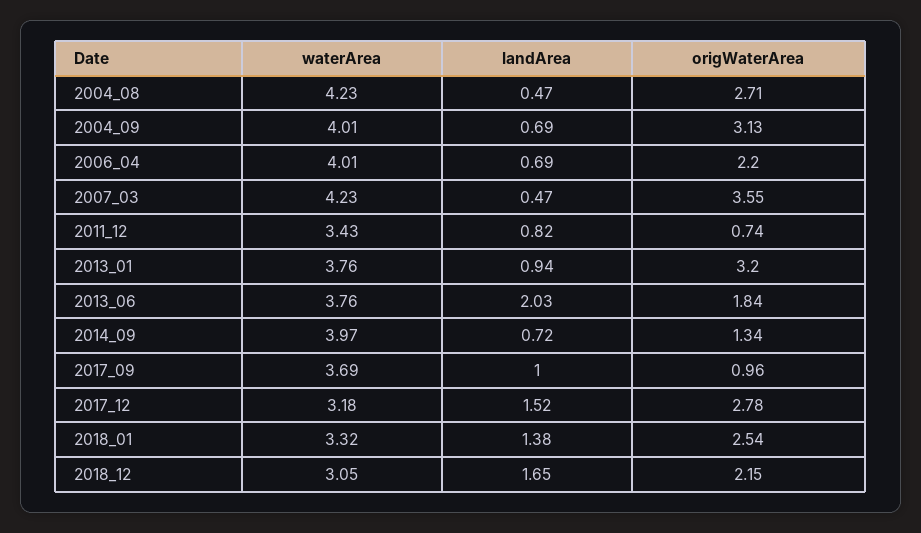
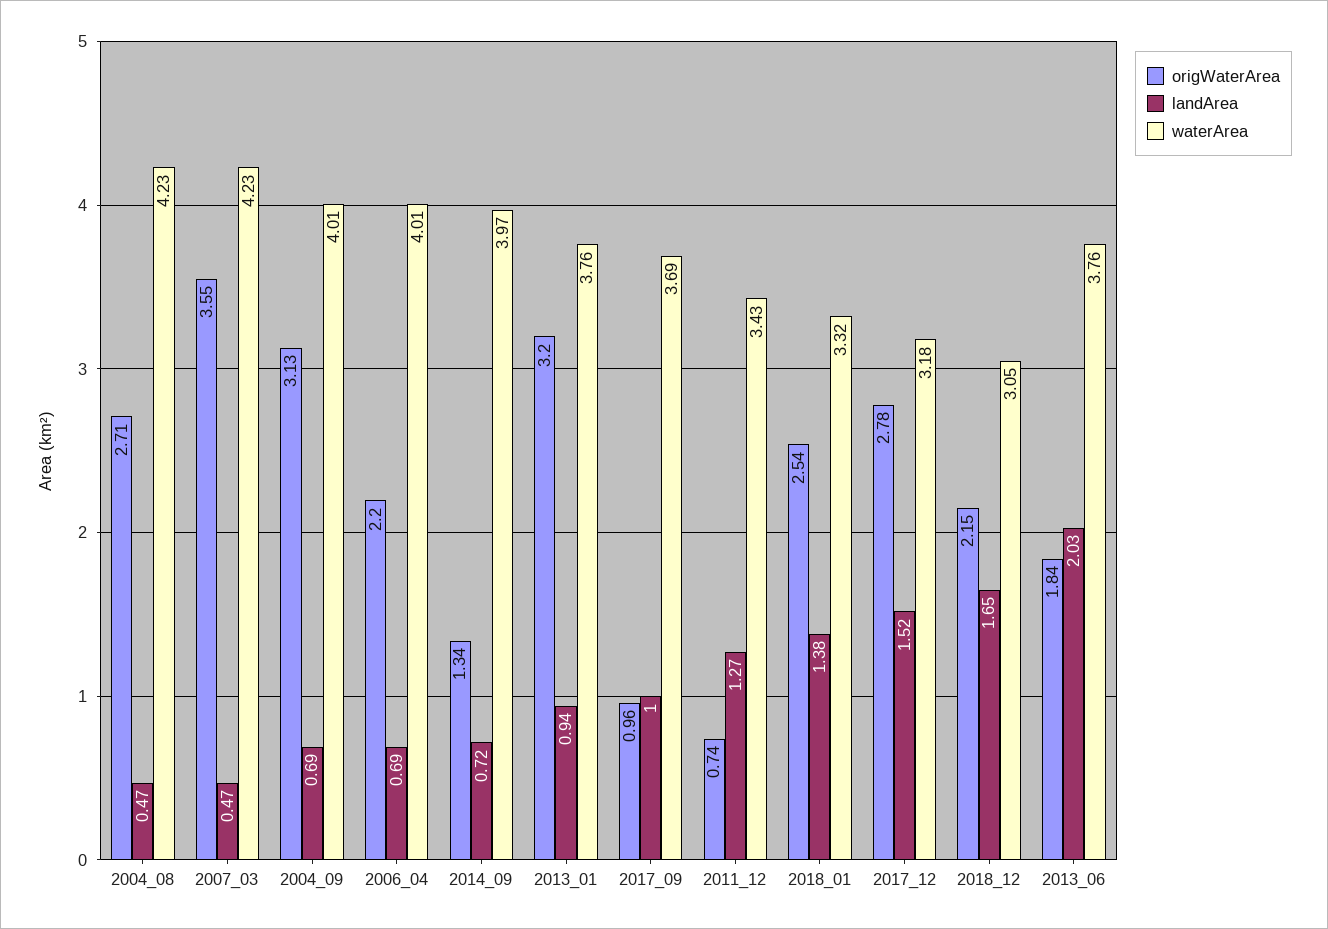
  {
    "waterArea": {
      "2004_08": 4.23,
      "2004_09": 4.01,
      "2006_04": 4.01,
      "2007_03": 4.23,
      "2011_12": 3.43,
      "2013_01": 3.76,
      "2013_06": 3.76,
      "2014_09": 3.97,
      "2017_09": 3.69,
      "2017_12": 3.18,
      "2018_01": 3.32,
      "2018_12": 3.05
    },
    "landArea": {
      "2004_08": 0.47,
      "2004_09": 0.69,
      "2006_04": 0.69,
      "2007_03": 0.47,
-     "2011_12": 0.82,
+     "2011_12": 1.27,
      "2013_01": 0.94,
      "2013_06": 2.03,
      "2014_09": 0.72,
      "2017_09": 1,
      "2017_12": 1.52,
      "2018_01": 1.38,
      "2018_12": 1.65
    },
    "origWaterArea": {
      "2004_08": 2.71,
      "2004_09": 3.13,
      "2006_04": 2.2,
      "2007_03": 3.55,
      "2011_12": 0.74,
      "2013_01": 3.2,
      "2013_06": 1.84,
      "2014_09": 1.34,
      "2017_09": 0.96,
      "2017_12": 2.78,
      "2018_01": 2.54,
      "2018_12": 2.15
    }
  }

